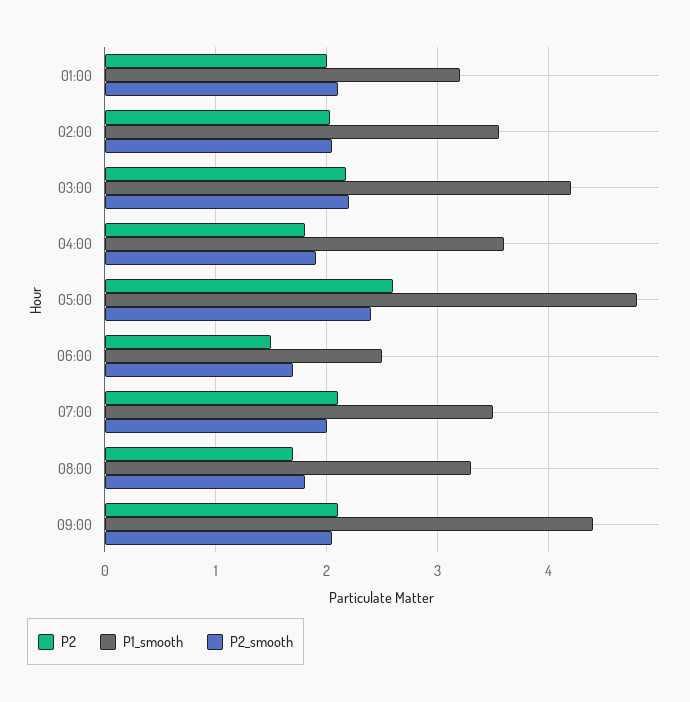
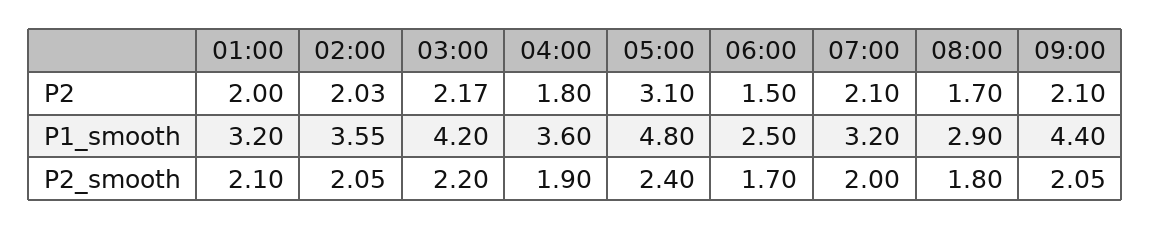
  {
    "P2": {
      "01:00": 2,
      "02:00": 2.03,
      "03:00": 2.17,
      "04:00": 1.8,
-     "05:00": 2.6,
+     "05:00": 3.1,
      "06:00": 1.5,
      "07:00": 2.1,
      "08:00": 1.7,
      "09:00": 2.1
    },
    "P1_smooth": {
      "01:00": 3.2,
      "02:00": 3.55,
      "03:00": 4.2,
      "04:00": 3.6,
      "05:00": 4.8,
      "06:00": 2.5,
-     "07:00": 3.5,
+     "07:00": 3.2,
-     "08:00": 3.3,
+     "08:00": 2.9,
      "09:00": 4.4
    },
    "P2_smooth": {
      "01:00": 2.1,
      "02:00": 2.05,
      "03:00": 2.2,
      "04:00": 1.9,
      "05:00": 2.4,
      "06:00": 1.7,
      "07:00": 2,
      "08:00": 1.8,
      "09:00": 2.05
    }
  }

